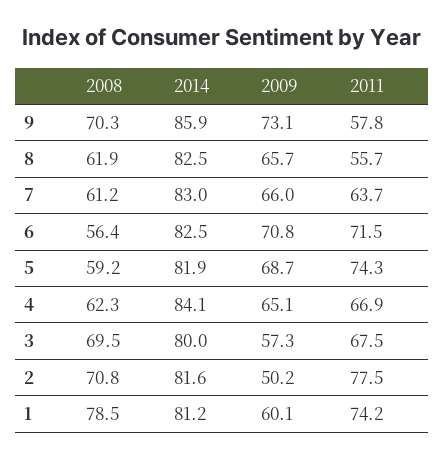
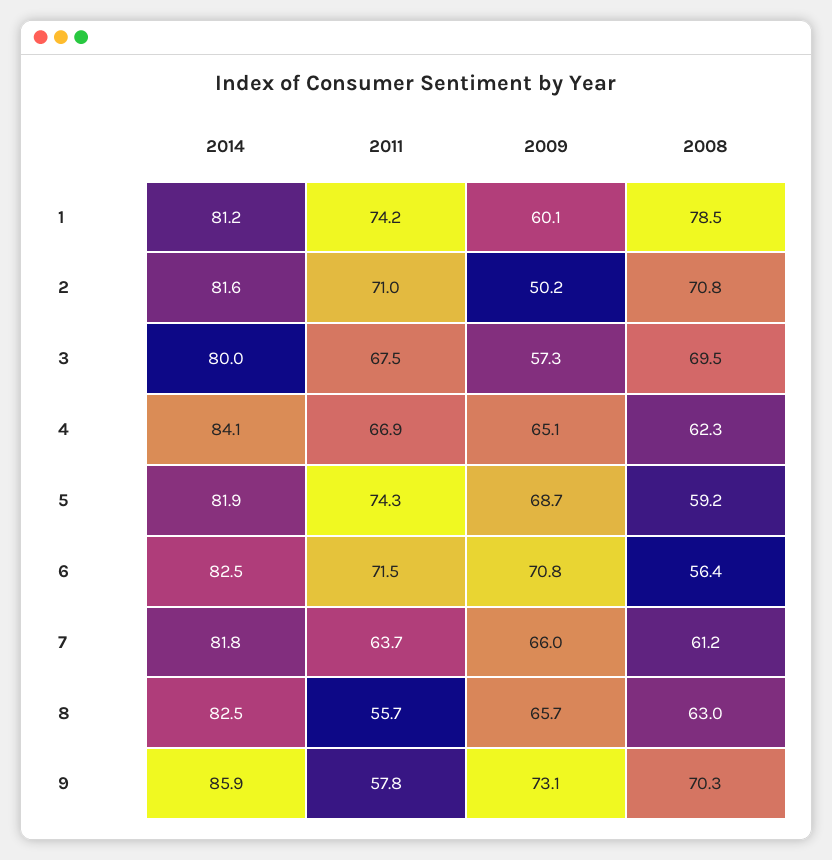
  {
    "2008": {
      "9": 70.3,
-     "8": 61.9,
+     "8": 63,
      "7": 61.2,
      "6": 56.4,
      "5": 59.2,
      "4": 62.3,
      "3": 69.5,
      "2": 70.8,
      "1": 78.5
    },
    "2014": {
      "9": 85.9,
      "8": 82.5,
-     "7": 83,
+     "7": 81.8,
      "6": 82.5,
      "5": 81.9,
      "4": 84.1,
      "3": 80,
      "2": 81.6,
      "1": 81.2
    },
    "2009": {
      "9": 73.1,
      "8": 65.7,
      "7": 66,
      "6": 70.8,
      "5": 68.7,
      "4": 65.1,
      "3": 57.3,
      "2": 50.2,
      "1": 60.1
    },
    "2011": {
      "9": 57.8,
      "8": 55.7,
      "7": 63.7,
      "6": 71.5,
      "5": 74.3,
      "4": 66.9,
      "3": 67.5,
-     "2": 77.5,
+     "2": 71,
      "1": 74.2
    }
  }

